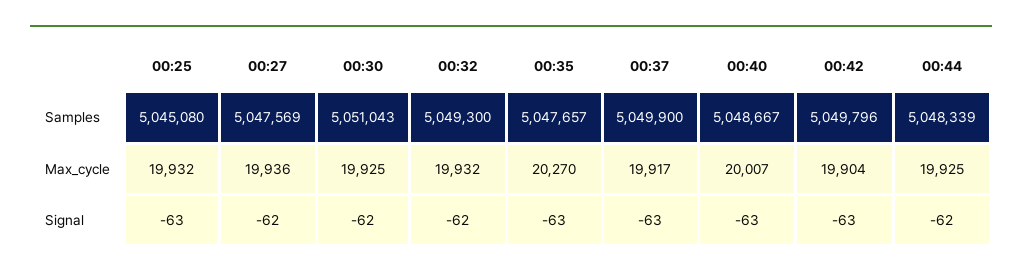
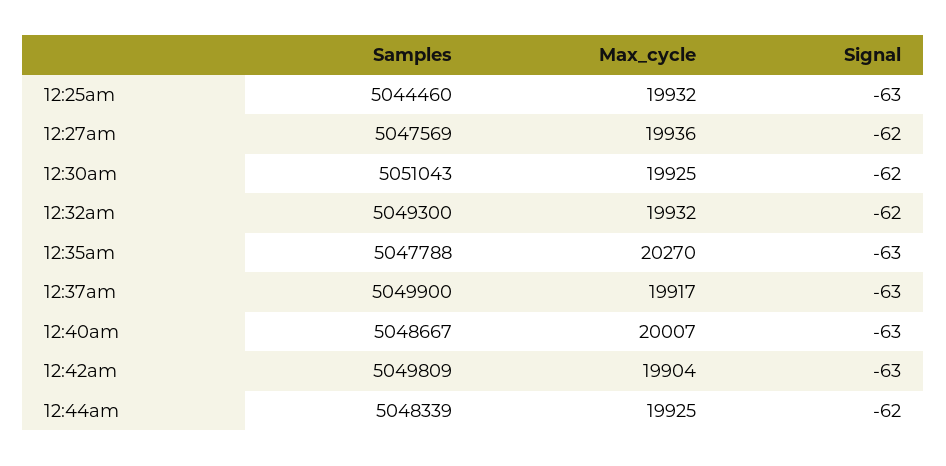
  {
    "00:25": {
-     "Samples": 5045080,
+     "Samples": 5044460,
      "Max_cycle": 19932,
      "Signal": -63
    },
    "00:27": {
      "Samples": 5047569,
      "Max_cycle": 19936,
      "Signal": -62
    },
    "00:30": {
      "Samples": 5051043,
      "Max_cycle": 19925,
      "Signal": -62
    },
    "00:32": {
      "Samples": 5049300,
      "Max_cycle": 19932,
      "Signal": -62
    },
    "00:35": {
-     "Samples": 5047657,
+     "Samples": 5047788,
      "Max_cycle": 20270,
      "Signal": -63
    },
    "00:37": {
      "Samples": 5049900,
      "Max_cycle": 19917,
      "Signal": -63
    },
    "00:40": {
      "Samples": 5048667,
      "Max_cycle": 20007,
      "Signal": -63
    },
    "00:42": {
-     "Samples": 5049796,
+     "Samples": 5049809,
      "Max_cycle": 19904,
      "Signal": -63
    },
    "00:44": {
      "Samples": 5048339,
      "Max_cycle": 19925,
      "Signal": -62
    }
  }

